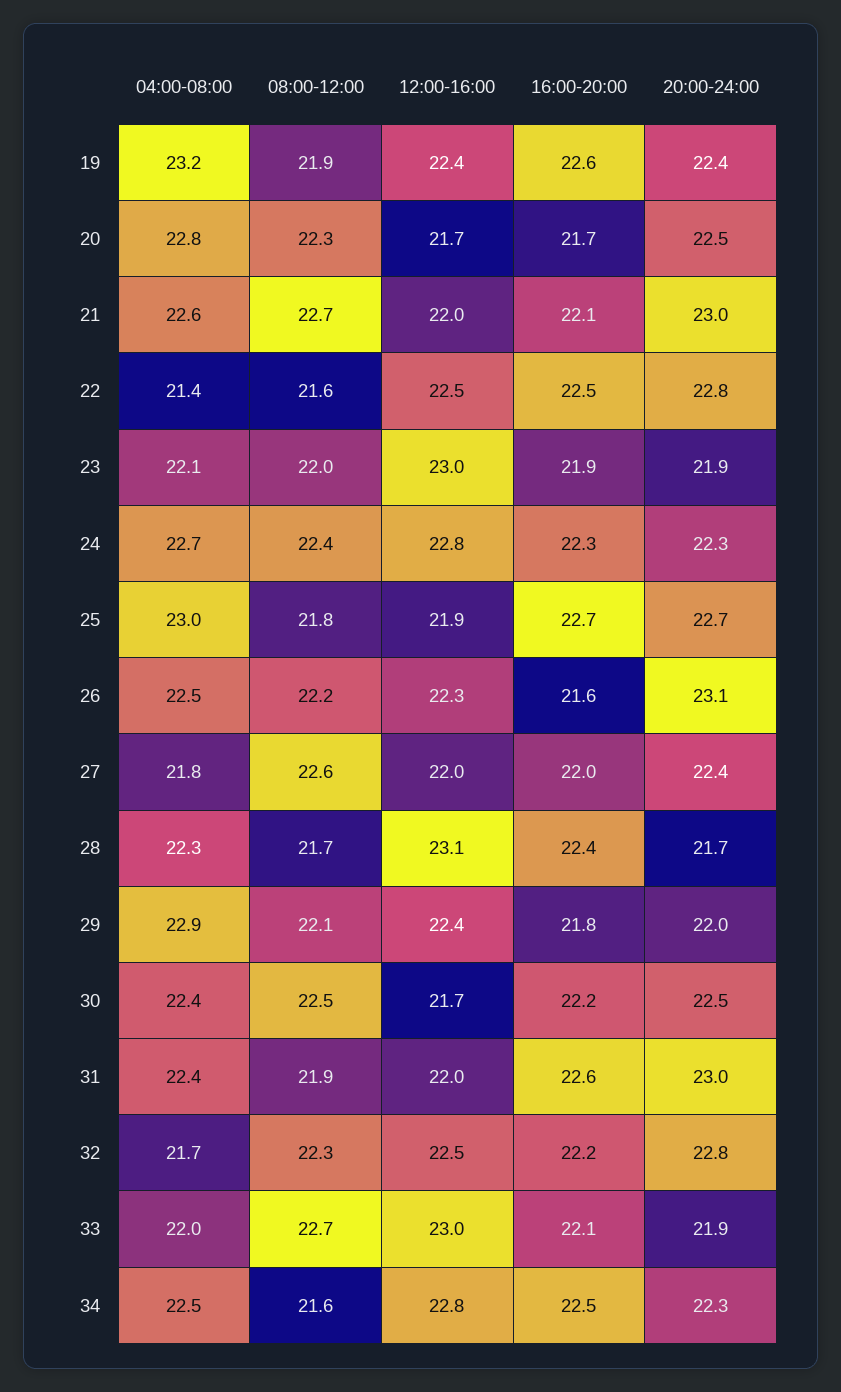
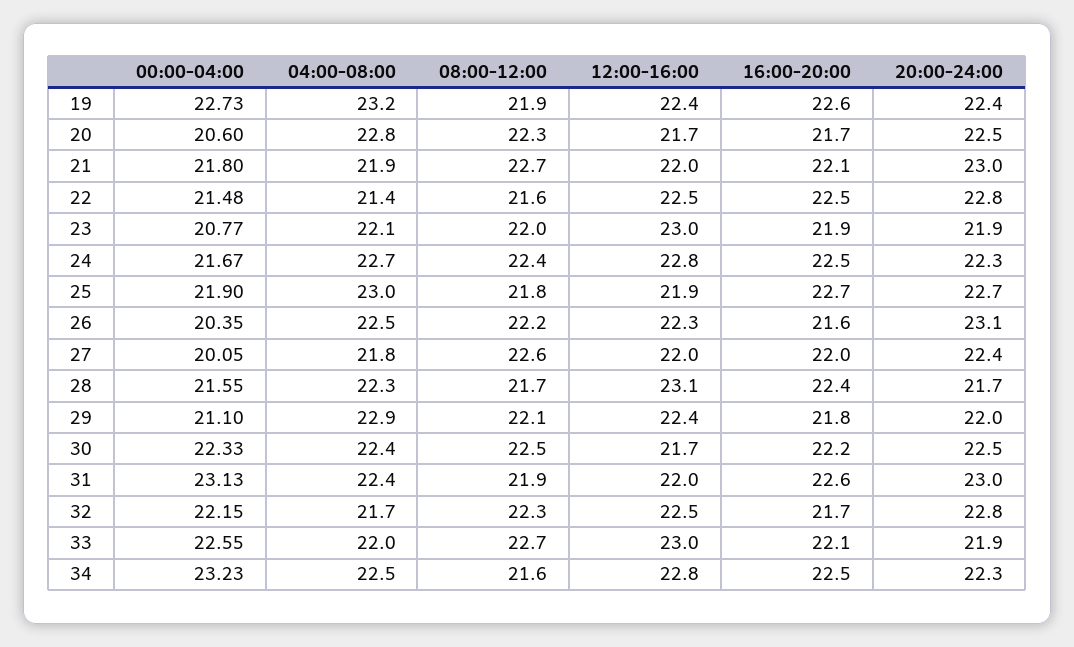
  {
    "04:00-08:00": {
      "19": 23.2,
      "20": 22.8,
-     "21": 22.6,
+     "21": 21.9,
      "22": 21.4,
      "23": 22.1,
      "24": 22.7,
      "25": 23,
      "26": 22.5,
      "27": 21.8,
      "28": 22.3,
      "29": 22.9,
      "30": 22.4,
      "31": 22.4,
      "32": 21.7,
      "33": 22,
      "34": 22.5
    },
    "08:00-12:00": {
      "19": 21.9,
      "20": 22.3,
      "21": 22.7,
      "22": 21.6,
      "23": 22,
      "24": 22.4,
      "25": 21.8,
      "26": 22.2,
      "27": 22.6,
      "28": 21.7,
      "29": 22.1,
      "30": 22.5,
      "31": 21.9,
      "32": 22.3,
      "33": 22.7,
      "34": 21.6
    },
    "12:00-16:00": {
      "19": 22.4,
      "20": 21.7,
      "21": 22,
      "22": 22.5,
      "23": 23,
      "24": 22.8,
      "25": 21.9,
      "26": 22.3,
      "27": 22,
      "28": 23.1,
      "29": 22.4,
      "30": 21.7,
      "31": 22,
      "32": 22.5,
      "33": 23,
      "34": 22.8
    },
    "16:00-20:00": {
      "19": 22.6,
      "20": 21.7,
      "21": 22.1,
      "22": 22.5,
      "23": 21.9,
-     "24": 22.3,
+     "24": 22.5,
      "25": 22.7,
      "26": 21.6,
      "27": 22,
      "28": 22.4,
      "29": 21.8,
      "30": 22.2,
      "31": 22.6,
-     "32": 22.2,
+     "32": 21.7,
      "33": 22.1,
      "34": 22.5
    },
    "20:00-24:00": {
      "19": 22.4,
      "20": 22.5,
      "21": 23,
      "22": 22.8,
      "23": 21.9,
      "24": 22.3,
      "25": 22.7,
      "26": 23.1,
      "27": 22.4,
      "28": 21.7,
      "29": 22,
      "30": 22.5,
      "31": 23,
      "32": 22.8,
      "33": 21.9,
      "34": 22.3
-   }
+   },
+   "00:00-04:00": {
+     "19": 22.73,
+     "20": 20.6,
+     "21": 21.8,
+     "22": 21.48,
+     "23": 20.77,
+     "24": 21.67,
+     "25": 21.9,
+     "26": 20.35,
+     "27": 20.05,
+     "28": 21.55,
+     "29": 21.1,
+     "30": 22.33,
+     "31": 23.13,
+     "32": 22.15,
+     "33": 22.55,
+     "34": 23.23
+   }
  }

